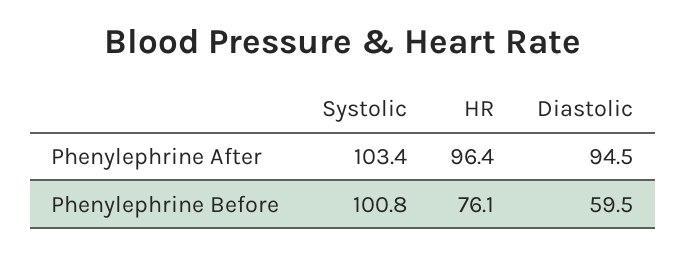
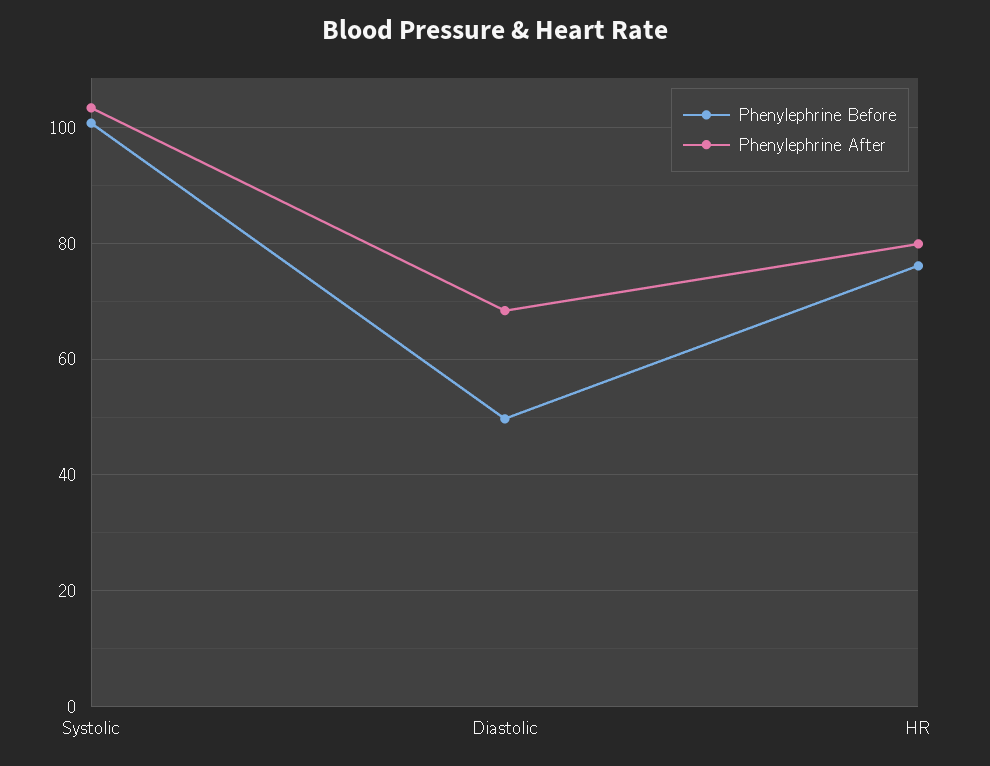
  {
    "Phenylephrine After": {
      "Systolic": 103.4,
-     "HR": 96.4,
+     "HR": 80,
-     "Diastolic": 94.5
+     "Diastolic": 68
    },
    "Phenylephrine Before": {
      "Systolic": 100.8,
      "HR": 76.1,
-     "Diastolic": 59.5
+     "Diastolic": 50
    }
  }

